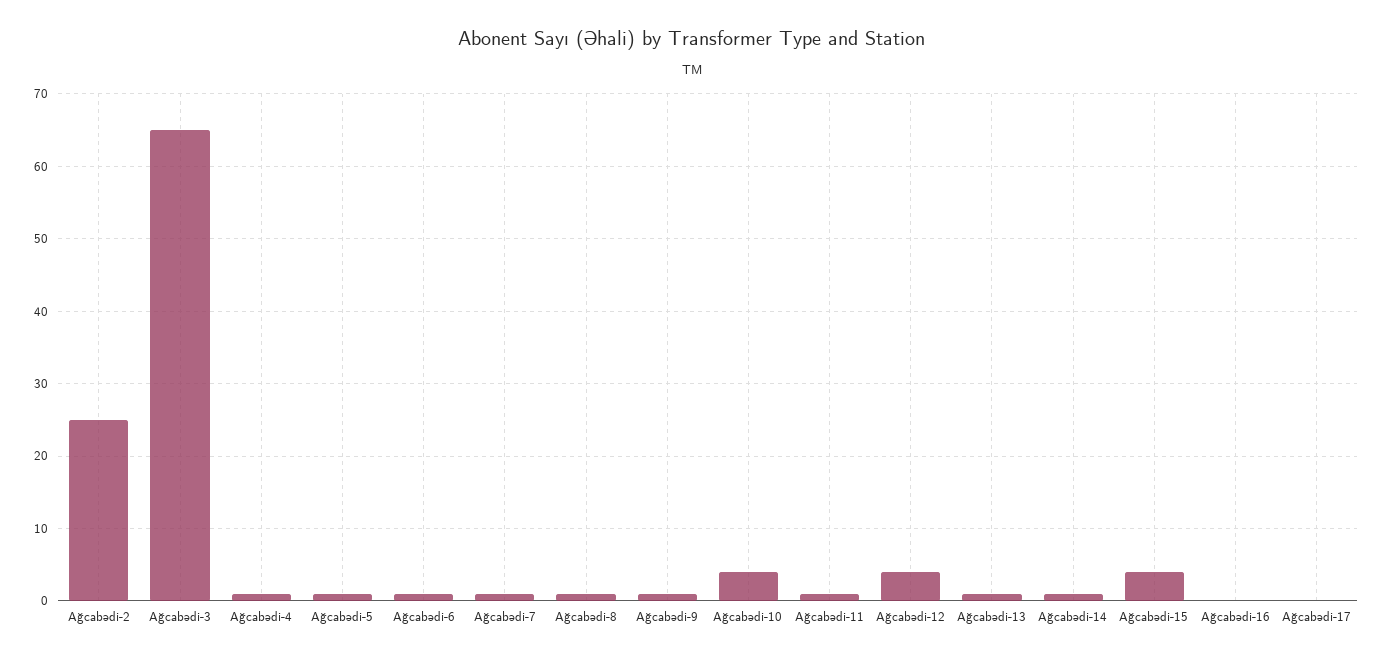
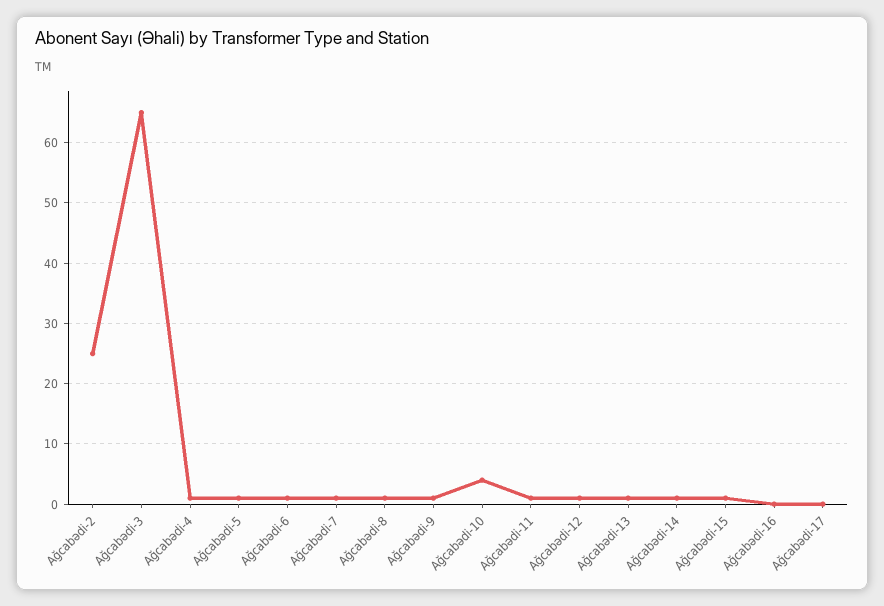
  {
    "Ağcabədi-2": 25,
    "Ağcabədi-3": 65,
    "Ağcabədi-4": 1,
    "Ağcabədi-5": 1,
    "Ağcabədi-6": 1,
    "Ağcabədi-7": 1,
    "Ağcabədi-8": 1,
    "Ağcabədi-9": 1,
    "Ağcabədi-10": 4,
    "Ağcabədi-11": 1,
-   "Ağcabədi-12": 4,
+   "Ağcabədi-12": 1,
    "Ağcabədi-13": 1,
    "Ağcabədi-14": 1,
-   "Ağcabədi-15": 4,
+   "Ağcabədi-15": 1,
    "Ağcabədi-16": 0,
    "Ağcabədi-17": 0
  }

